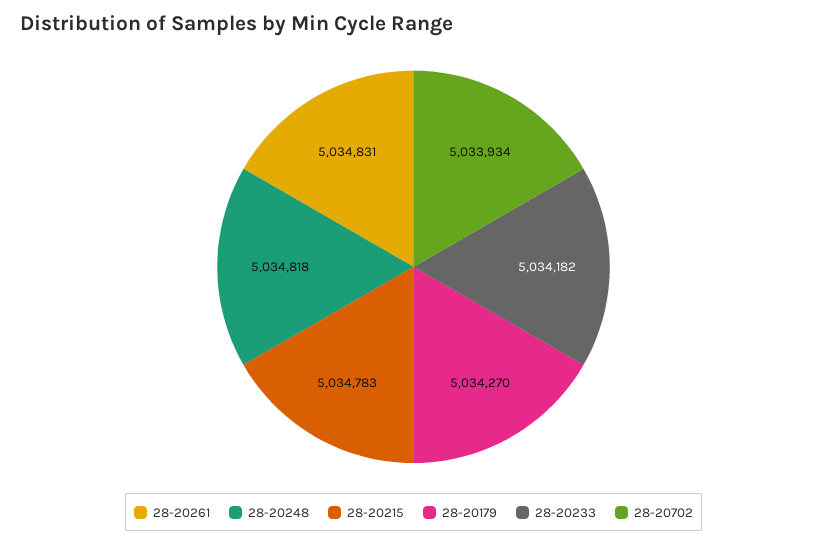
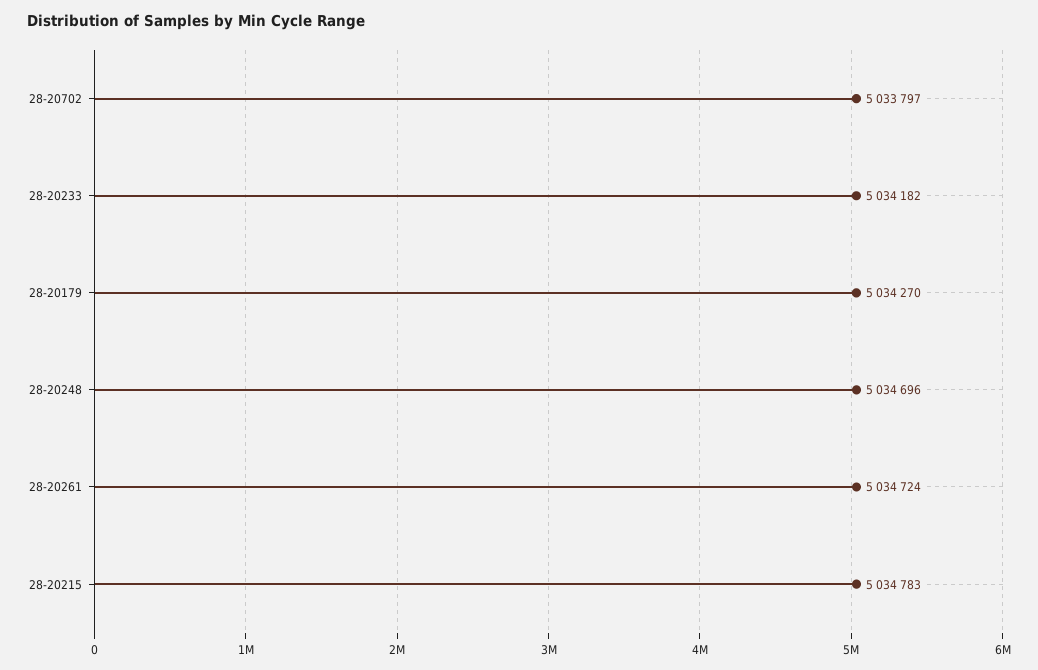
  {
-   "28-20261": 5034831,
+   "28-20261": 5034724,
-   "28-20248": 5034818,
+   "28-20248": 5034696,
    "28-20215": 5034783,
    "28-20179": 5034270,
    "28-20233": 5034182,
-   "28-20702": 5033934
+   "28-20702": 5033797
  }

